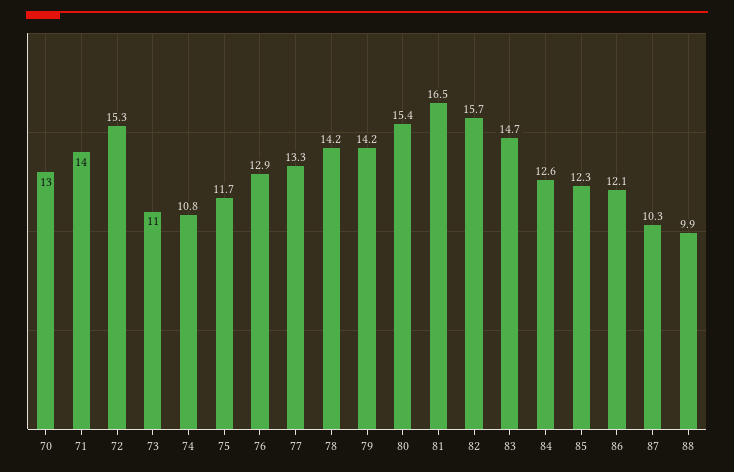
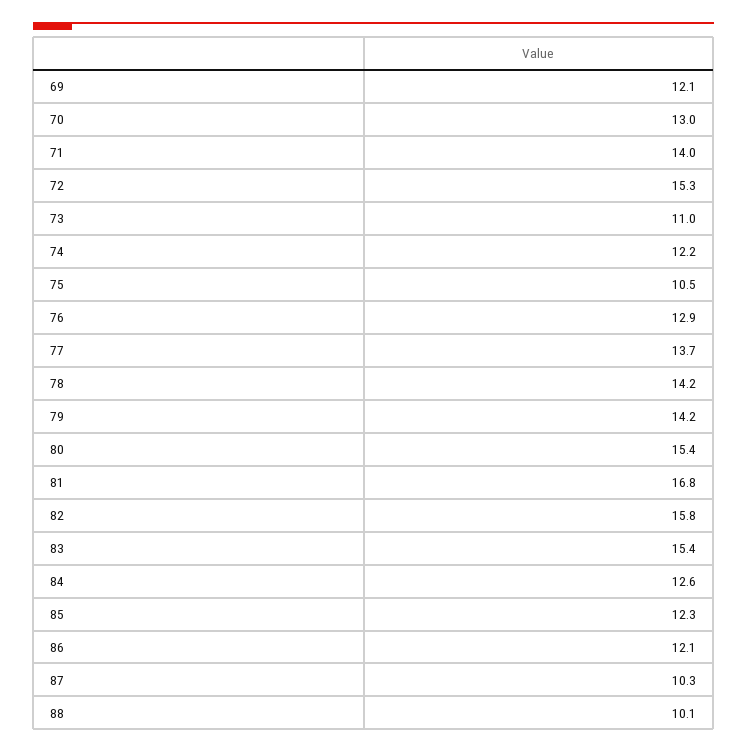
  {
    "70": 13,
    "71": 14,
    "72": 15.3,
    "73": 11,
-   "74": 10.8,
+   "74": 12.2,
-   "75": 11.7,
+   "75": 10.5,
    "76": 12.9,
-   "77": 13.3,
+   "77": 13.7,
    "78": 14.2,
    "79": 14.2,
    "80": 15.4,
-   "81": 16.5,
+   "81": 16.8,
-   "82": 15.7,
+   "82": 15.8,
-   "83": 14.7,
+   "83": 15.4,
    "84": 12.6,
    "85": 12.3,
    "86": 12.1,
    "87": 10.3,
-   "88": 9.9
+   "88": 10.1,
+   "69": 12.1
  }

